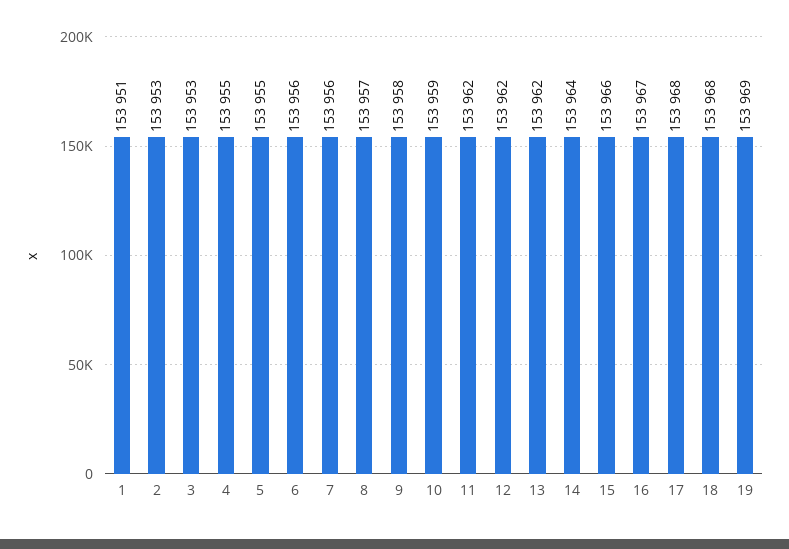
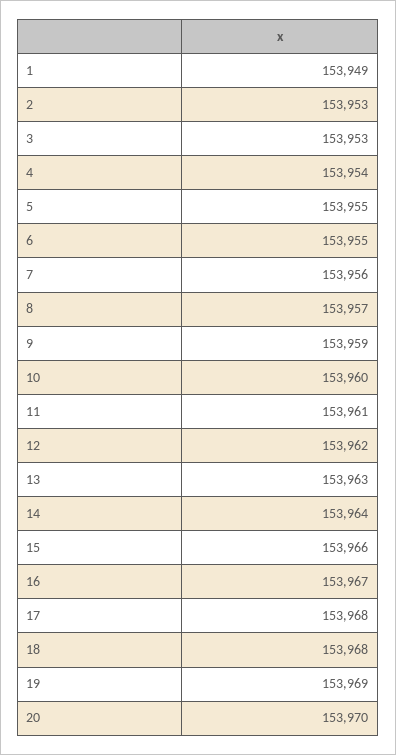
  {
-   "1": 153951,
+   "1": 153949,
    "2": 153953,
    "3": 153953,
-   "4": 153955,
+   "4": 153954,
    "5": 153955,
-   "6": 153956,
+   "6": 153955,
    "7": 153956,
    "8": 153957,
-   "9": 153958,
+   "9": 153959,
-   "10": 153959,
+   "10": 153960,
-   "11": 153962,
+   "11": 153961,
    "12": 153962,
-   "13": 153962,
+   "13": 153963,
    "14": 153964,
    "15": 153966,
    "16": 153967,
    "17": 153968,
    "18": 153968,
-   "19": 153969
+   "19": 153969,
+   "20": 153970
  }

